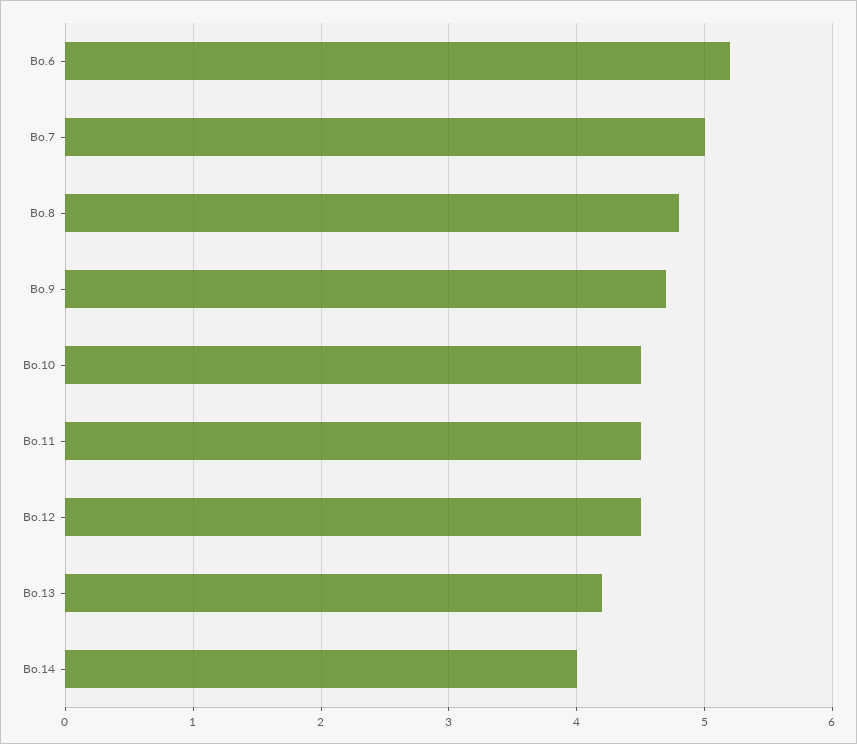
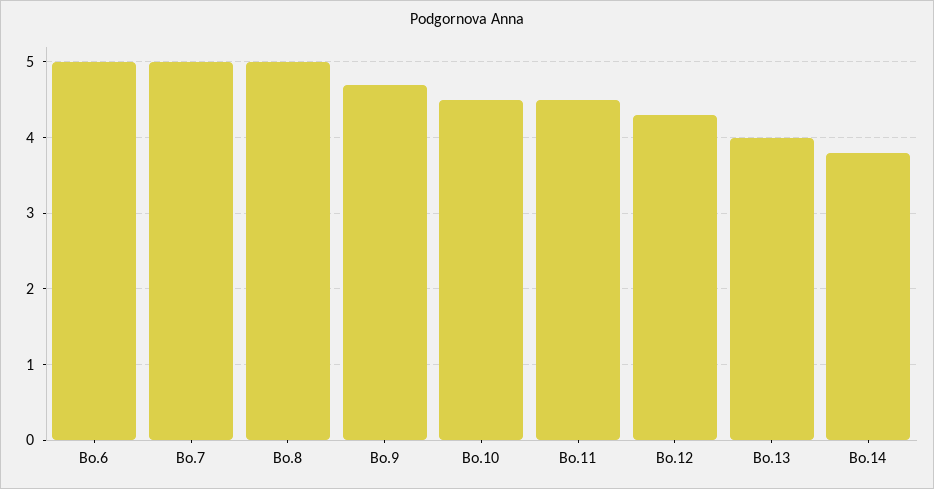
  {
-   "Bo.6": 5.2,
+   "Bo.6": 5,
    "Bo.7": 5,
-   "Bo.8": 4.8,
+   "Bo.8": 5,
    "Bo.9": 4.7,
    "Bo.10": 4.5,
    "Bo.11": 4.5,
-   "Bo.12": 4.5,
+   "Bo.12": 4.3,
-   "Bo.13": 4.2,
+   "Bo.13": 4,
-   "Bo.14": 4
+   "Bo.14": 3.8
  }

